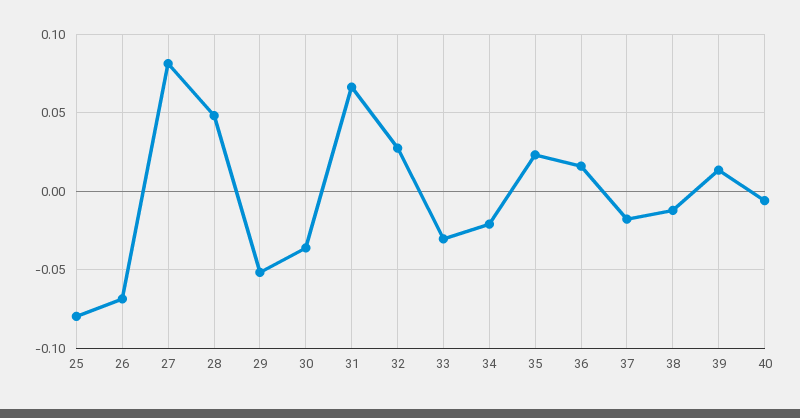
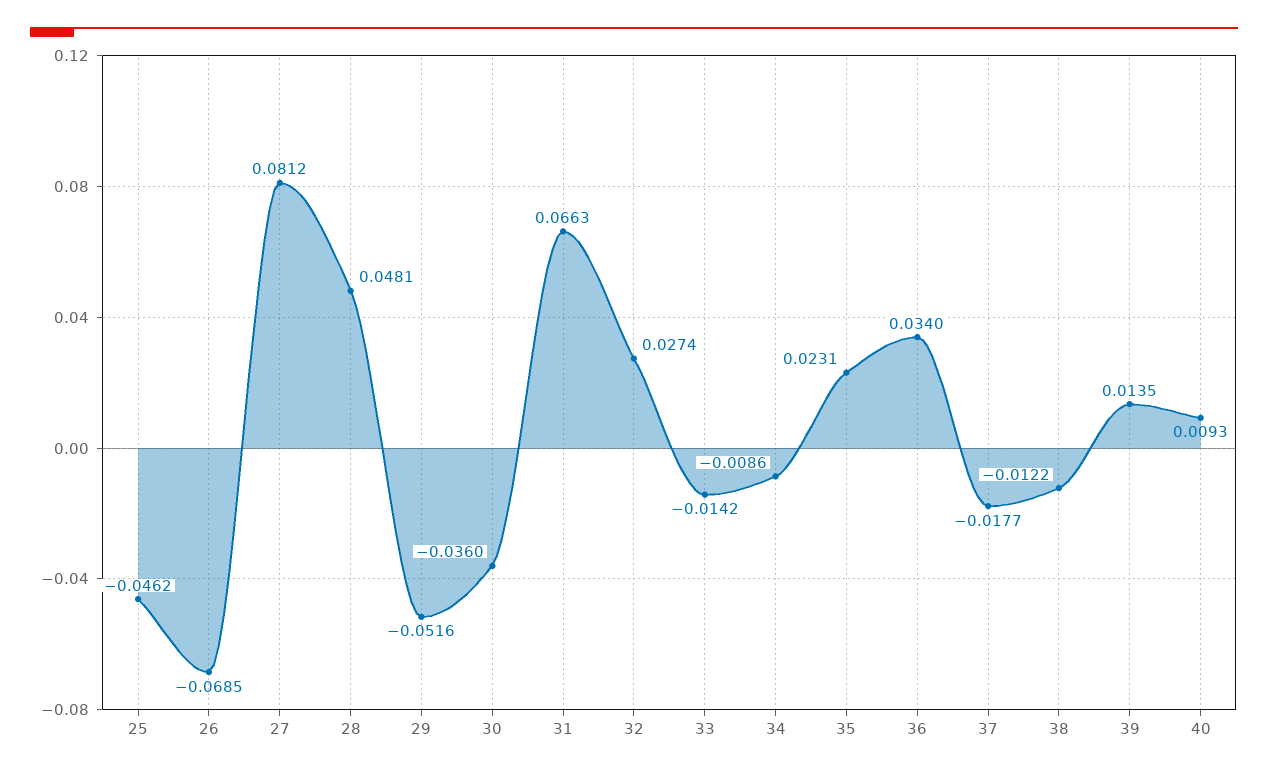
  {
-   "25": -0.08,
+   "25": -0.0462,
    "26": -0.0685,
    "27": 0.0812,
    "28": 0.0481,
    "29": -0.0516,
    "30": -0.036,
    "31": 0.0663,
    "32": 0.0274,
-   "33": -0.03,
+   "33": -0.0142,
-   "34": -0.02,
+   "34": -0.0086,
    "35": 0.0231,
-   "36": 0.015,
+   "36": 0.034,
    "37": -0.0177,
    "38": -0.0122,
    "39": 0.0135,
-   "40": -0.005
+   "40": 0.0093
  }

